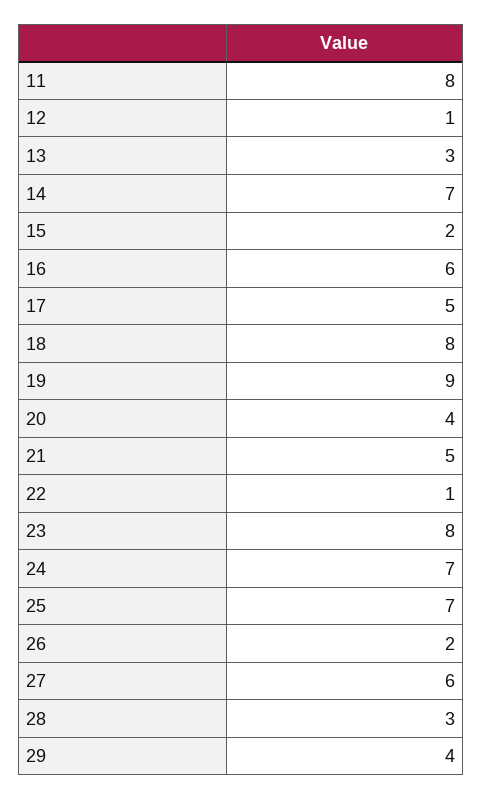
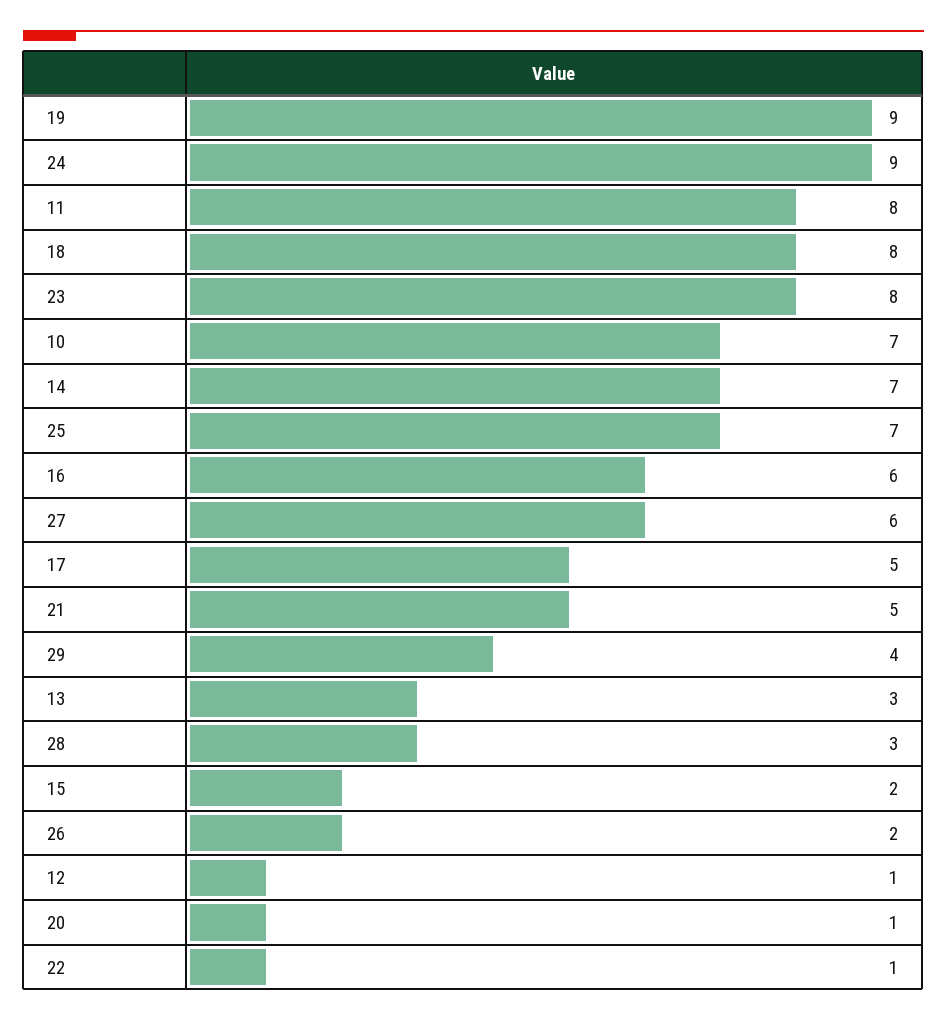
  {
    "11": 8,
    "12": 1,
    "13": 3,
    "14": 7,
    "15": 2,
    "16": 6,
    "17": 5,
    "18": 8,
    "19": 9,
-   "20": 4,
+   "20": 1,
    "21": 5,
    "22": 1,
    "23": 8,
-   "24": 7,
+   "24": 9,
    "25": 7,
    "26": 2,
    "27": 6,
    "28": 3,
-   "29": 4
+   "29": 4,
+   "10": 7
  }

